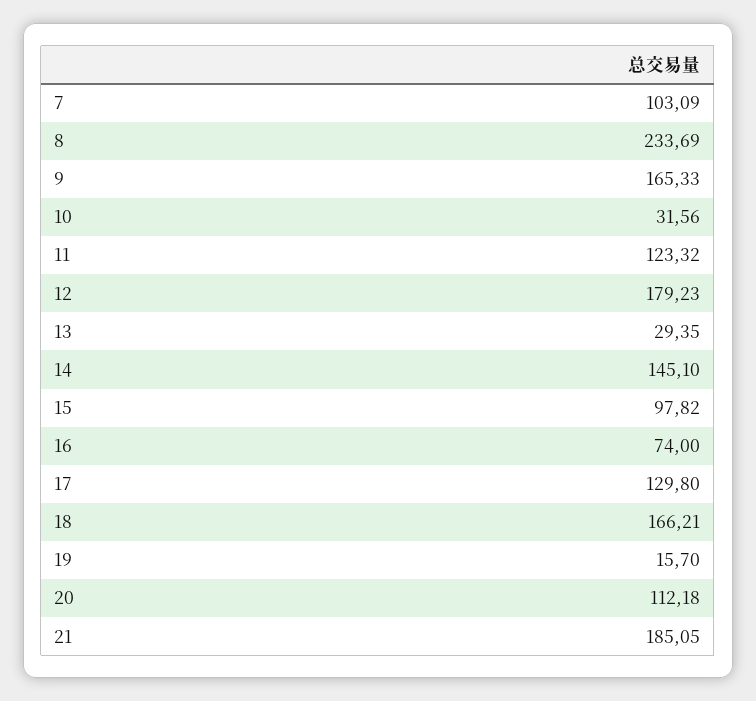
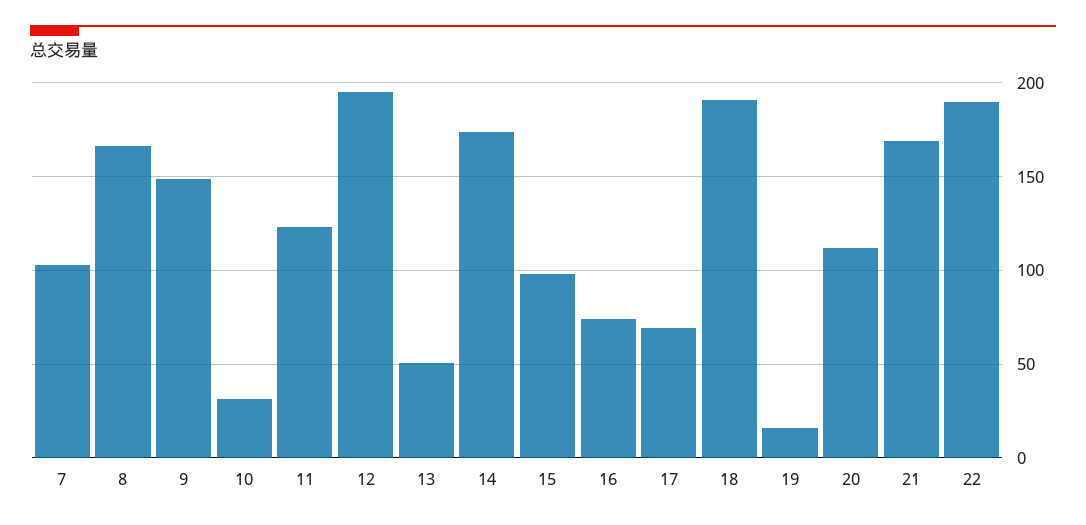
  {
    "7": 103.09,
-   "8": 233.69,
+   "8": 165,
-   "9": 165.33,
+   "9": 150,
    "10": 31.56,
    "11": 123.32,
-   "12": 179.23,
+   "12": 195,
-   "13": 29.35,
+   "13": 50,
-   "14": 145.1,
+   "14": 175,
    "15": 97.82,
    "16": 74,
-   "17": 129.8,
+   "17": 70,
-   "18": 166.21,
+   "18": 190,
    "19": 15.7,
    "20": 112.18,
-   "21": 185.05
+   "21": 170,
+   "22": 190
  }

